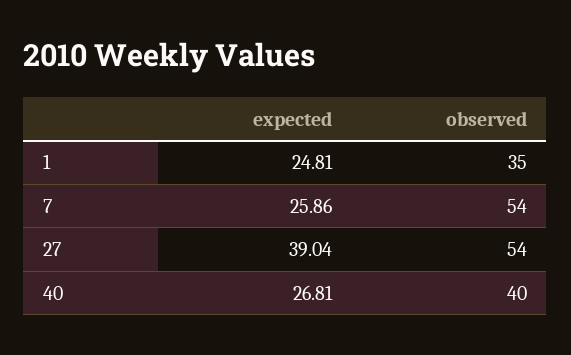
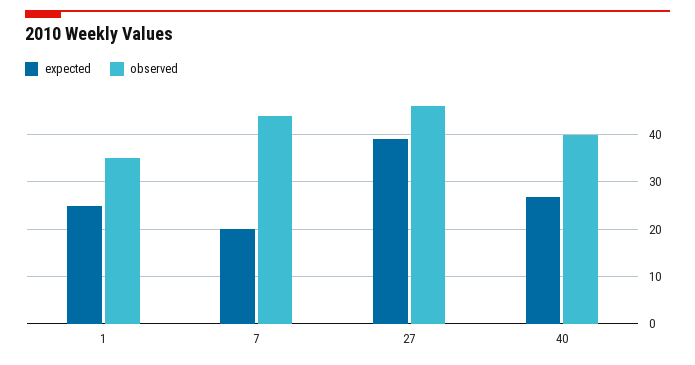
  {
    "expected": {
      "1": 24.81,
-     "7": 25.86,
+     "7": 20,
      "27": 39.04,
      "40": 26.81
    },
    "observed": {
      "1": 35,
-     "7": 54,
+     "7": 44,
-     "27": 54,
+     "27": 46,
      "40": 40
    }
  }

